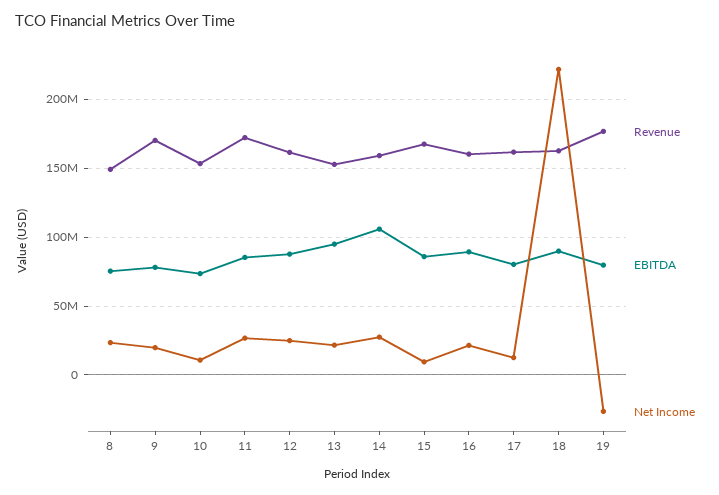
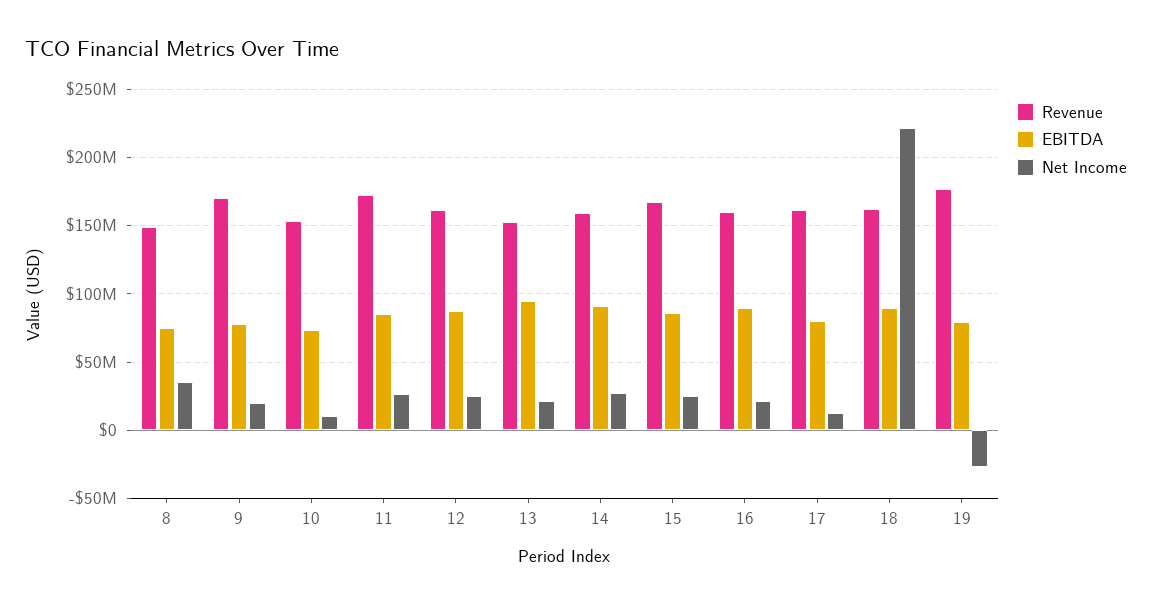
  {
    "Revenue": {
      "8": 150000000,
      "9": 170000000,
      "10": 155000000,
      "11": 170000000,
      "12": 160000000,
      "13": 155000000,
      "14": 160000000,
      "15": 165000000,
      "16": 160000000,
      "17": 160000000,
      "18": 165000000,
      "19": 175000000
    },
    "EBITDA": {
      "8": 75000000,
      "9": 80000000,
      "10": 75000000,
      "11": 85000000,
      "12": 90000000,
      "13": 95000000,
-     "14": 105000000,
+     "14": 90000000,
      "15": 85000000,
      "16": 90000000,
      "17": 80000000,
      "18": 90000000,
      "19": 80000000
    },
    "Net Income": {
-     "8": 25000000,
+     "8": 35000000,
      "9": 20000000,
      "10": 10000000,
      "11": 25000000,
      "12": 25000000,
      "13": 20000000,
      "14": 25000000,
-     "15": 10000000,
+     "15": 25000000,
      "16": 20000000,
      "17": 15000000,
      "18": 220000000,
      "19": -25000000
    }
  }

